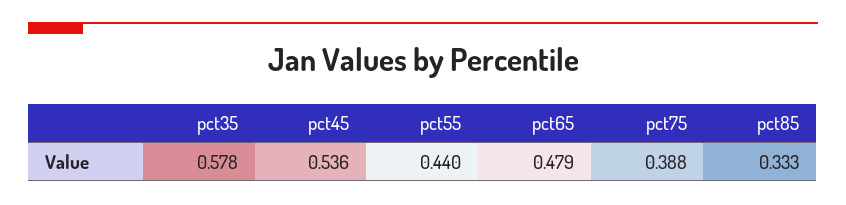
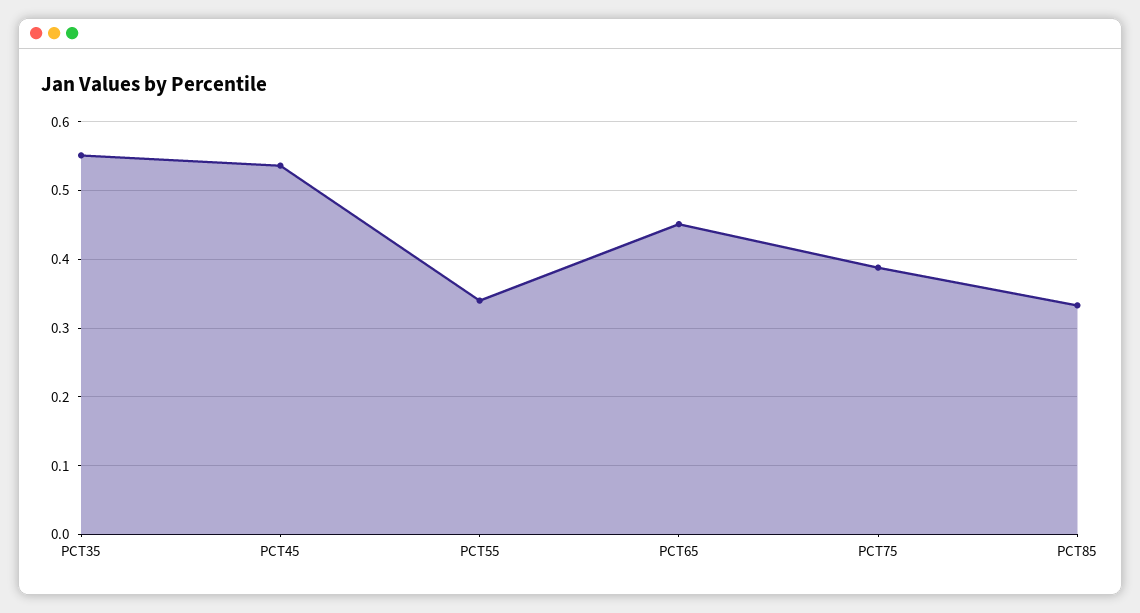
  {
-   "pct35": 0.578,
+   "pct35": 0.55,
    "pct45": 0.536,
-   "pct55": 0.44,
+   "pct55": 0.34,
-   "pct65": 0.479,
+   "pct65": 0.45,
    "pct75": 0.388,
    "pct85": 0.333
  }

